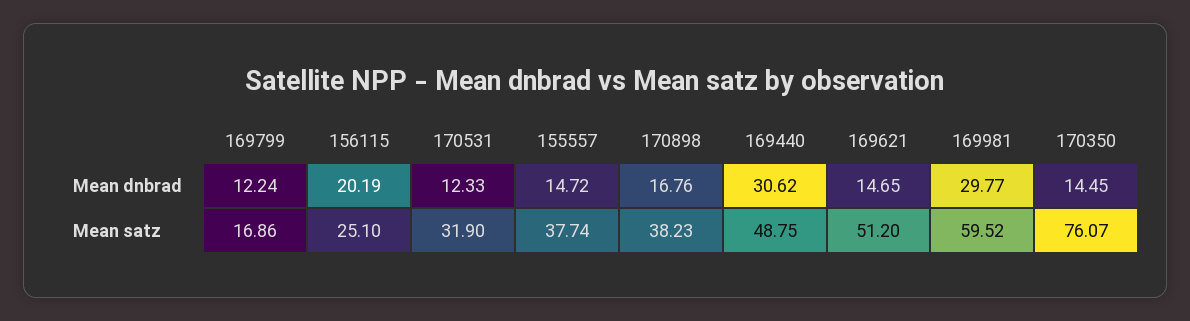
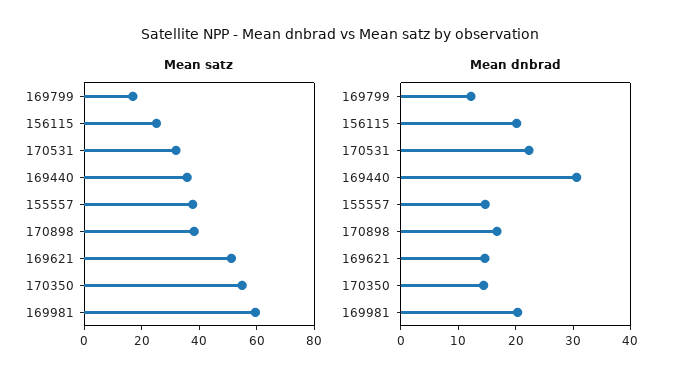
  {
    "Mean dnbrad": {
      "169799": 12.24,
      "156115": 20.19,
-     "170531": 12.33,
+     "170531": 22,
      "155557": 14.72,
      "170898": 16.76,
      "169440": 30.62,
      "169621": 14.65,
-     "169981": 29.77,
+     "169981": 20,
      "170350": 14.45
    },
    "Mean satz": {
      "169799": 16.86,
      "156115": 25.1,
      "170531": 31.9,
      "155557": 37.74,
      "170898": 38.23,
-     "169440": 48.75,
+     "169440": 35,
      "169621": 51.2,
      "169981": 59.52,
-     "170350": 76.07
+     "170350": 55
    }
  }

